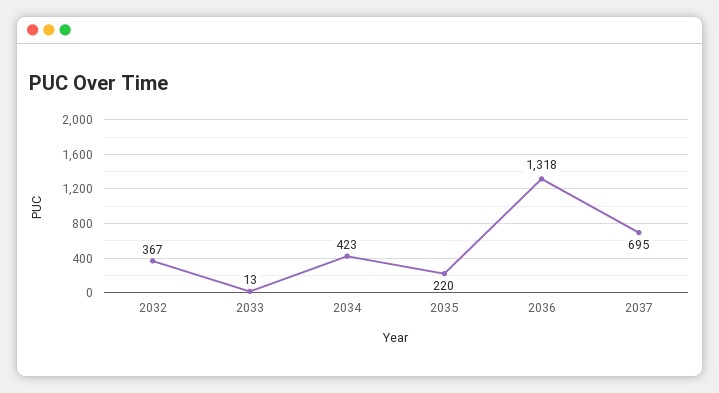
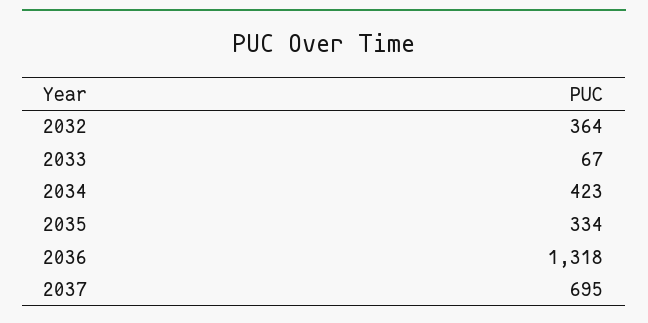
  {
-   "2032": 367,
+   "2032": 364,
-   "2033": 13,
+   "2033": 67,
    "2034": 423,
-   "2035": 220,
+   "2035": 334,
    "2036": 1318,
    "2037": 695
  }

